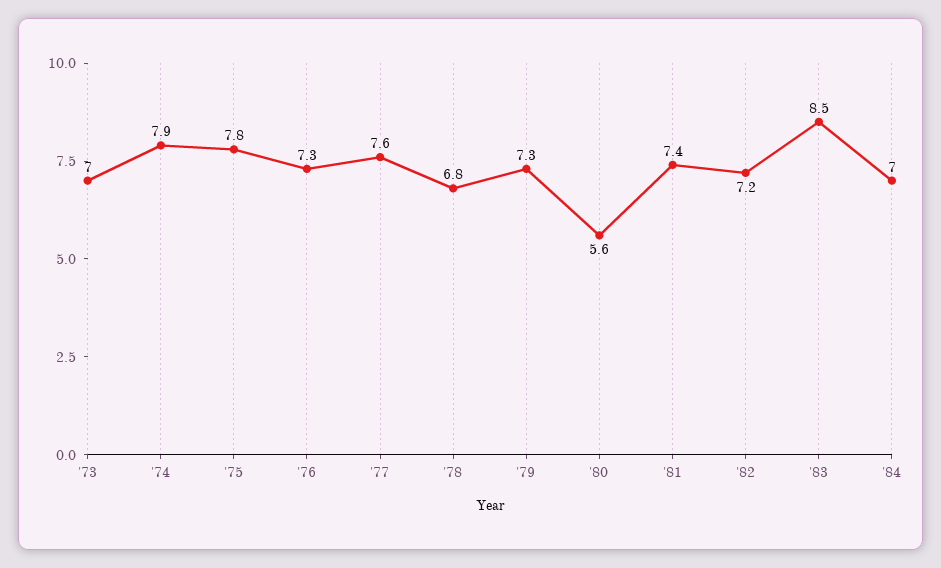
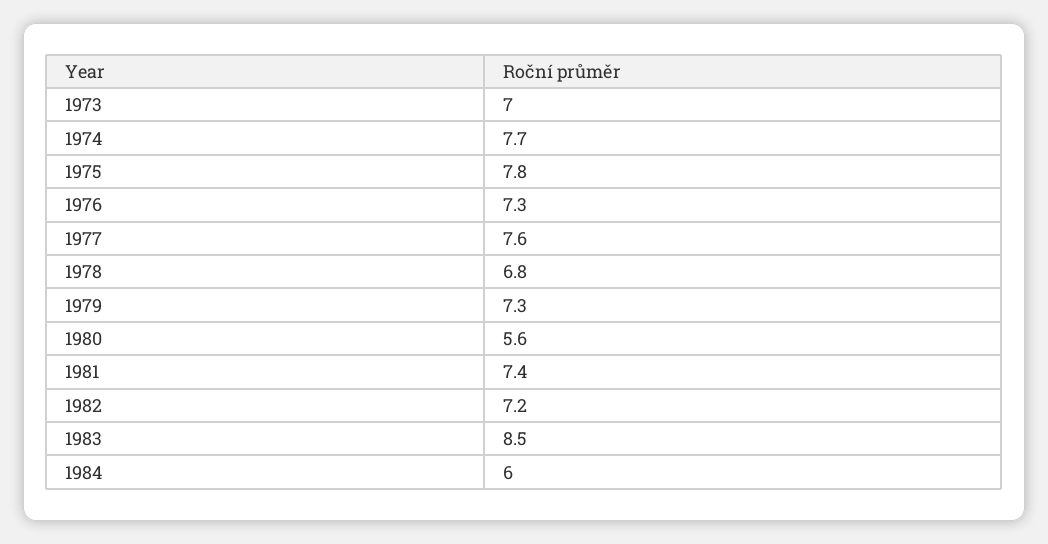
  {
    "'73": 7,
-   "'74": 7.9,
+   "'74": 7.7,
    "'75": 7.8,
    "'76": 7.3,
    "'77": 7.6,
    "'78": 6.8,
    "'79": 7.3,
    "'80": 5.6,
    "'81": 7.4,
    "'82": 7.2,
    "'83": 8.5,
-   "'84": 7
+   "'84": 6
  }

